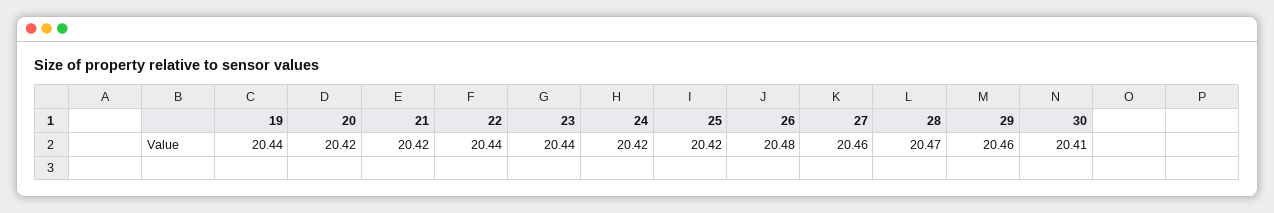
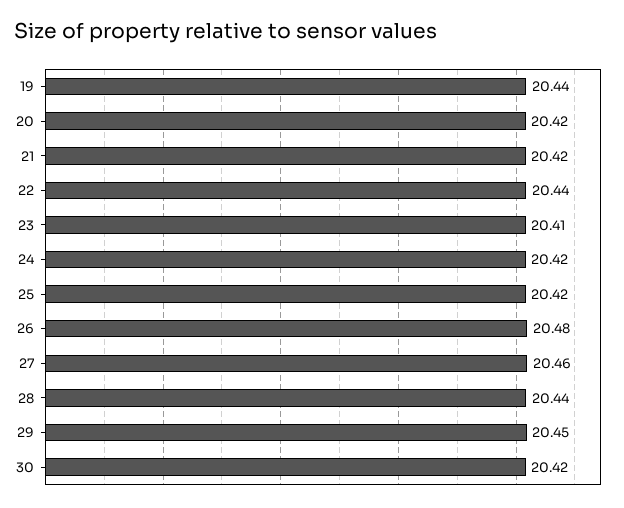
  {
    "19": 20.44,
    "20": 20.42,
    "21": 20.42,
    "22": 20.44,
-   "23": 20.44,
+   "23": 20.41,
    "24": 20.42,
    "25": 20.42,
    "26": 20.48,
    "27": 20.46,
-   "28": 20.47,
+   "28": 20.44,
-   "29": 20.46,
+   "29": 20.45,
-   "30": 20.41
+   "30": 20.42
  }

